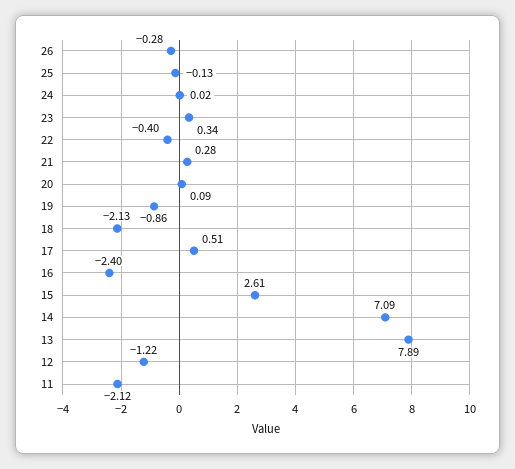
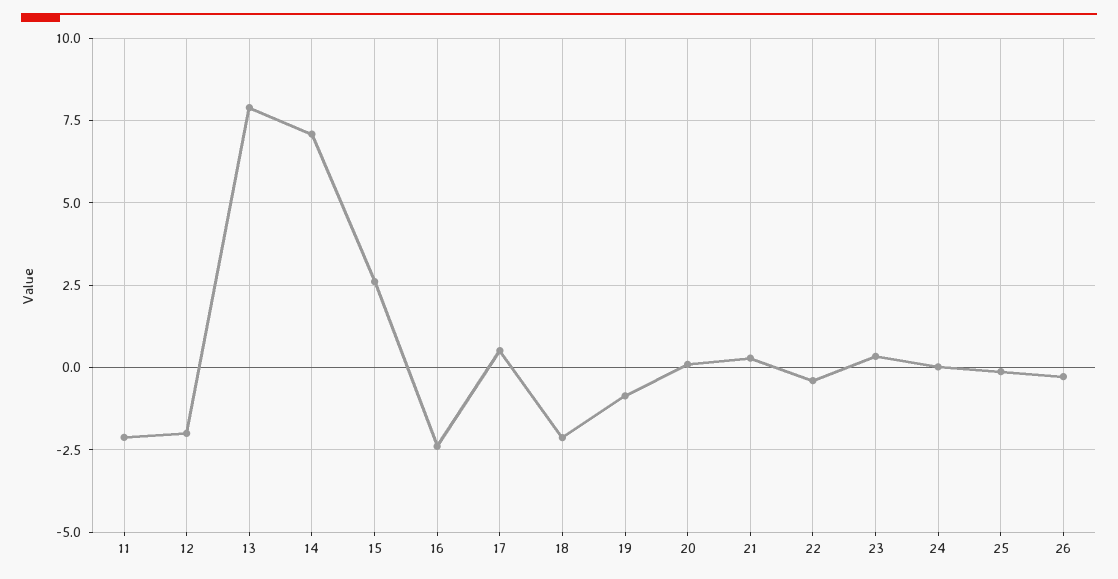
  {
    "26": -0.28,
    "25": -0.13,
    "24": 0.02,
    "23": 0.34,
    "22": -0.4,
    "21": 0.28,
    "20": 0.09,
    "19": -0.86,
    "18": -2.13,
    "17": 0.51,
    "16": -2.4,
    "15": 2.61,
    "14": 7.09,
    "13": 7.89,
-   "12": -1.22,
+   "12": -2,
    "11": -2.12
  }

